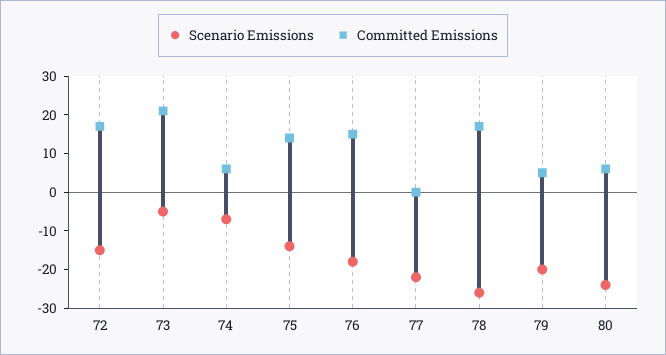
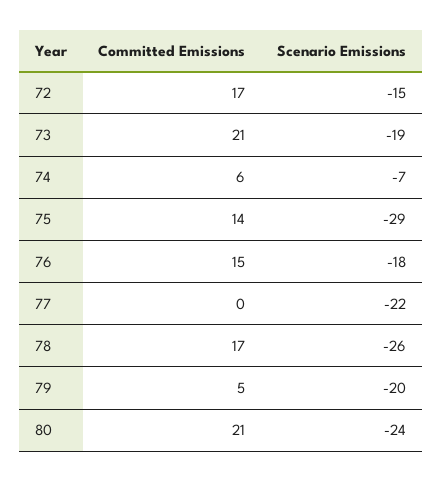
  {
    "Scenario Emissions": {
      "72": -15,
-     "73": -5,
+     "73": -19,
      "74": -7,
-     "75": -15,
+     "75": -29,
      "76": -18,
      "77": -22,
      "78": -26,
      "79": -20,
      "80": -24
    },
    "Committed Emissions": {
      "72": 17,
      "73": 21,
      "74": 6,
      "75": 14,
      "76": 15,
      "77": 0,
      "78": 17,
      "79": 5,
-     "80": 5
+     "80": 21
    }
  }

